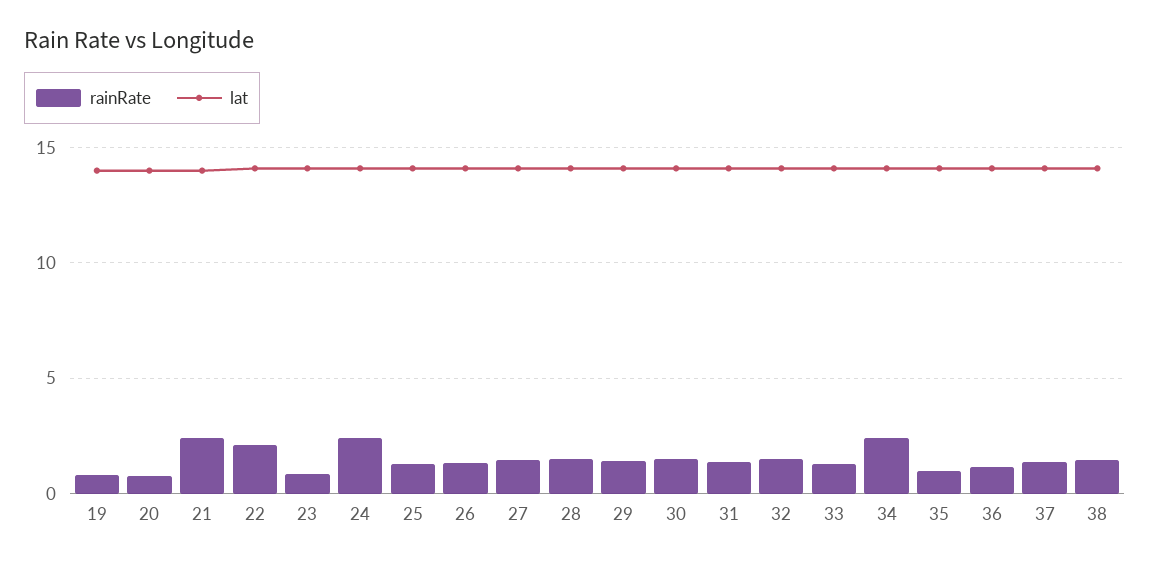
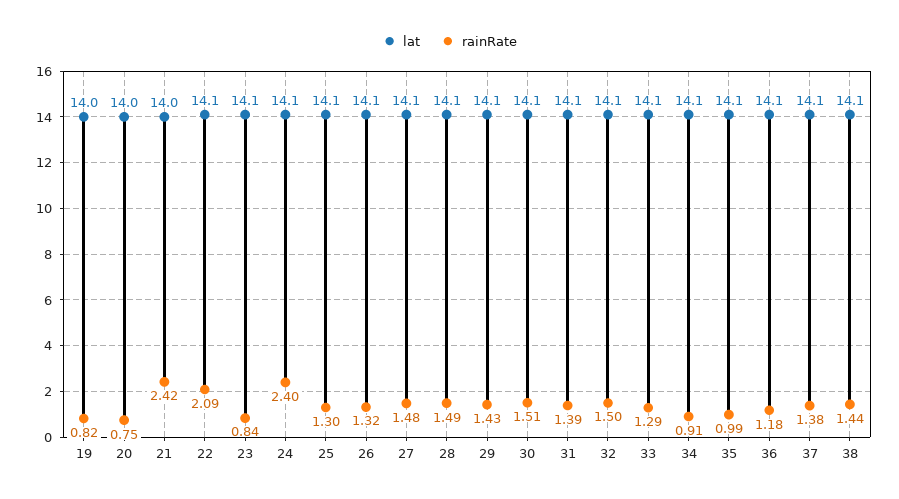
  {
    "rainRate": {
      "19": 0.82,
      "20": 0.75,
      "21": 2.42,
      "22": 2.09,
      "23": 0.84,
      "24": 2.4,
      "25": 1.3,
      "26": 1.32,
      "27": 1.48,
      "28": 1.49,
      "29": 1.43,
      "30": 1.51,
      "31": 1.39,
      "32": 1.5,
      "33": 1.29,
-     "34": 2.5,
+     "34": 0.91,
      "35": 0.99,
      "36": 1.18,
      "37": 1.38,
      "38": 1.44
    },
    "lat": {
      "19": 14,
      "20": 14,
      "21": 14,
      "22": 14.1,
      "23": 14.1,
      "24": 14.1,
      "25": 14.1,
      "26": 14.1,
      "27": 14.1,
      "28": 14.1,
      "29": 14.1,
      "30": 14.1,
      "31": 14.1,
      "32": 14.1,
      "33": 14.1,
      "34": 14.1,
      "35": 14.1,
      "36": 14.1,
      "37": 14.1,
      "38": 14.1
    }
  }

